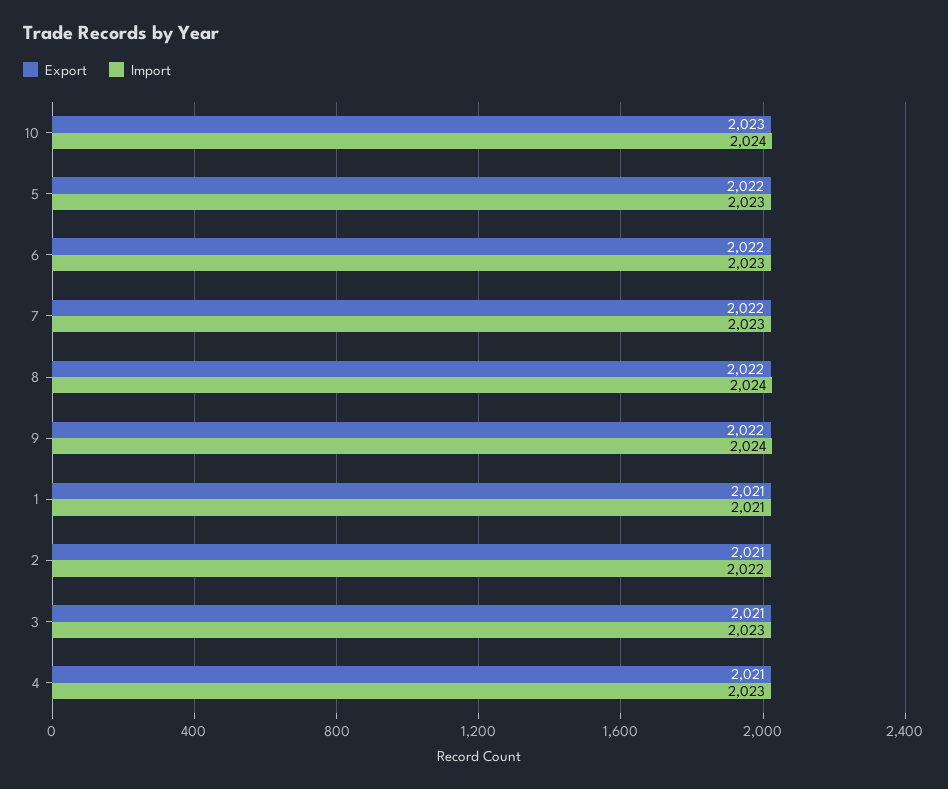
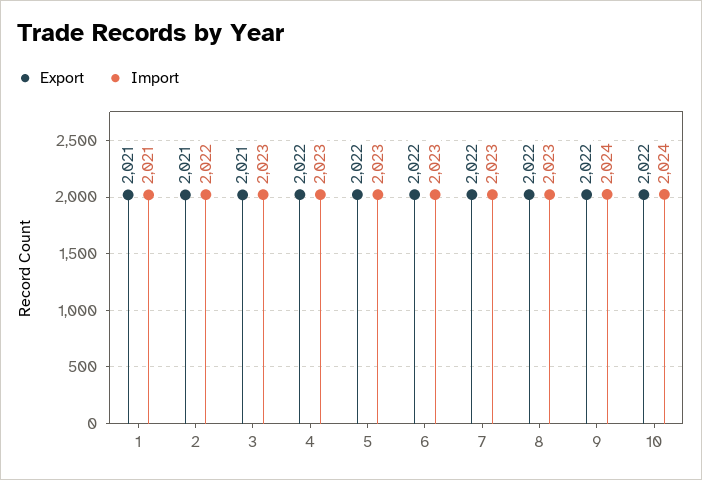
  {
    "Export": {
-     "10": 2023,
+     "10": 2022,
      "5": 2022,
      "6": 2022,
      "7": 2022,
      "8": 2022,
      "9": 2022,
      "1": 2021,
      "2": 2021,
      "3": 2021,
-     "4": 2021
+     "4": 2022
    },
    "Import": {
      "10": 2024,
      "5": 2023,
      "6": 2023,
      "7": 2023,
-     "8": 2024,
+     "8": 2023,
      "9": 2024,
      "1": 2021,
      "2": 2022,
      "3": 2023,
      "4": 2023
    }
  }

